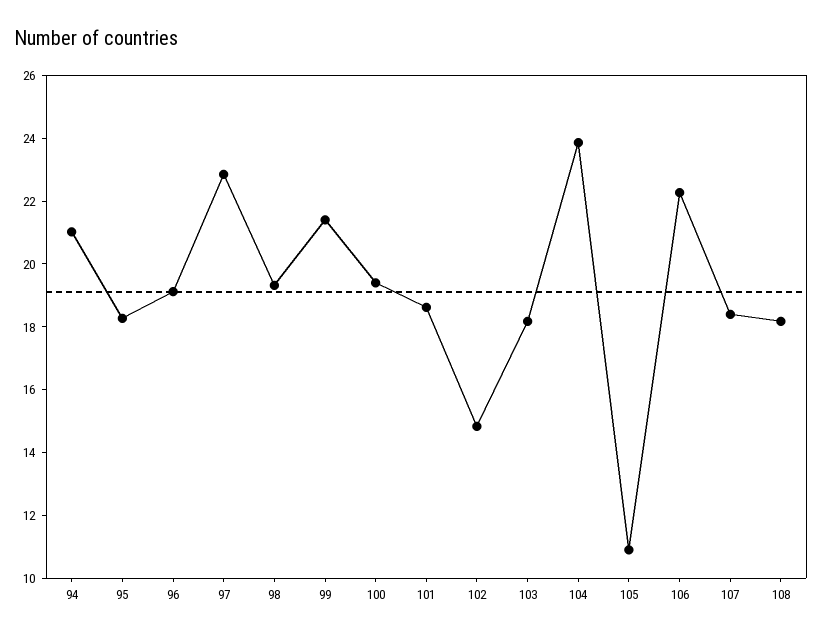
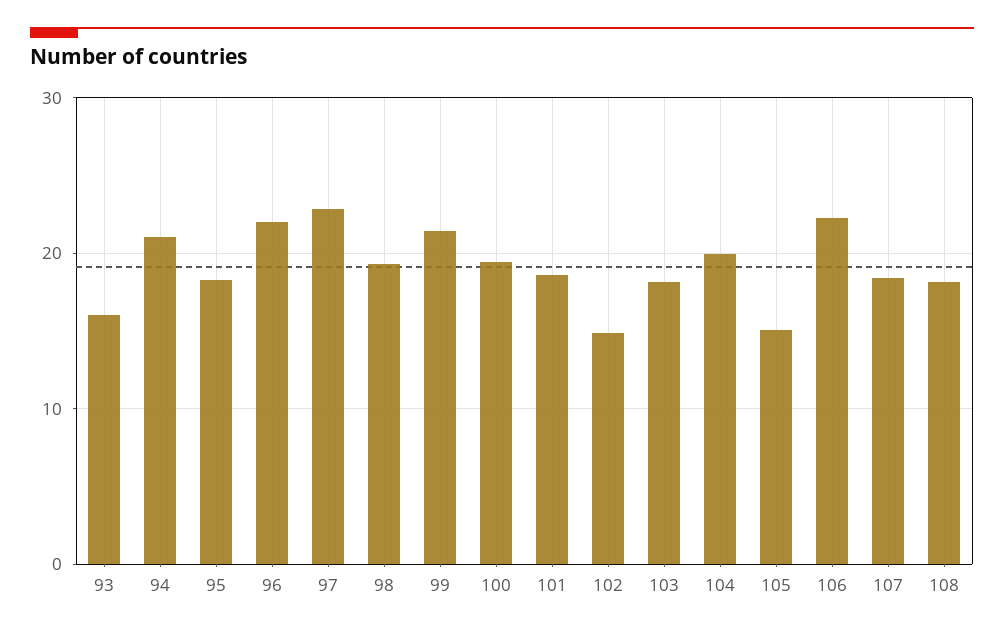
  {
    "94": 21,
    "95": 18.5,
-   "96": 19,
+   "96": 22,
    "97": 23,
    "98": 19.5,
    "99": 21.5,
    "100": 19.5,
    "101": 18.5,
    "102": 15,
    "103": 18,
-   "104": 24,
+   "104": 20,
-   "105": 11,
+   "105": 15,
    "106": 22.5,
    "107": 18.5,
-   "108": 18
+   "108": 18,
+   "93": 16
  }

